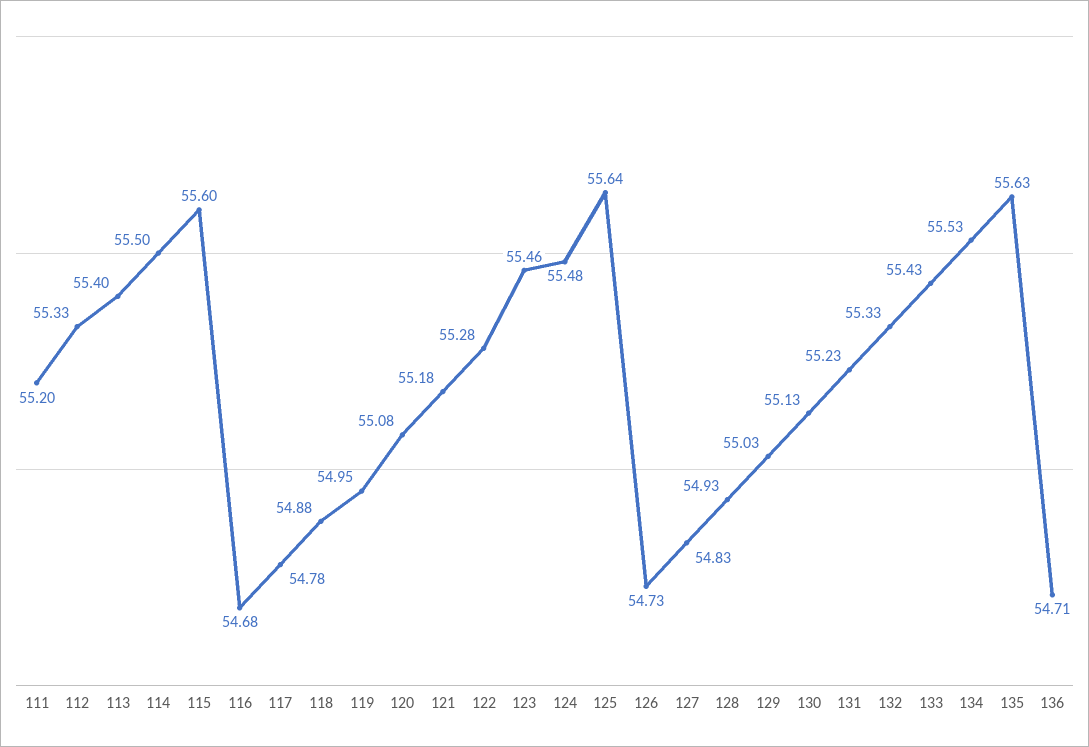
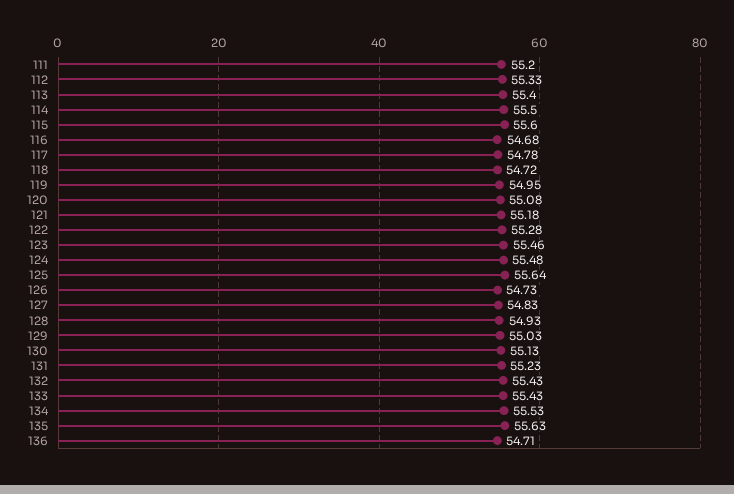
  {
    "111": 55.2,
    "112": 55.33,
    "113": 55.4,
    "114": 55.5,
    "115": 55.6,
    "116": 54.68,
    "117": 54.78,
-   "118": 54.88,
+   "118": 54.72,
    "119": 54.95,
    "120": 55.08,
    "121": 55.18,
    "122": 55.28,
    "123": 55.46,
    "124": 55.48,
    "125": 55.64,
    "126": 54.73,
    "127": 54.83,
    "128": 54.93,
    "129": 55.03,
    "130": 55.13,
    "131": 55.23,
-   "132": 55.33,
+   "132": 55.43,
    "133": 55.43,
    "134": 55.53,
    "135": 55.63,
    "136": 54.71
  }

